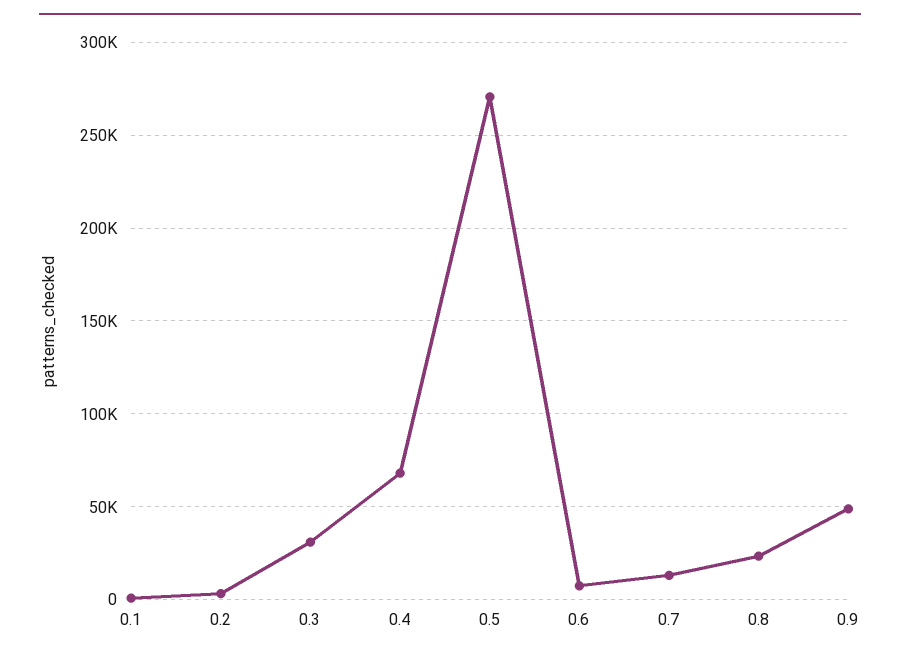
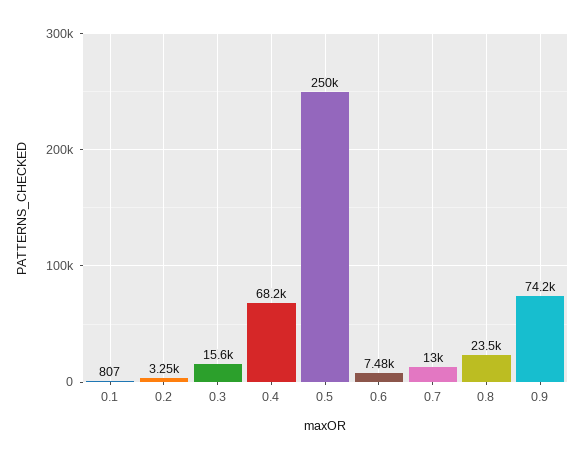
  {
    "0.1": 807,
    "0.2": 3250,
-   "0.3": 30000,
+   "0.3": 15600,
    "0.4": 68200,
-   "0.5": 270000,
+   "0.5": 250000,
    "0.6": 7480,
    "0.7": 13000,
    "0.8": 23500,
-   "0.9": 50000
+   "0.9": 74200
  }

